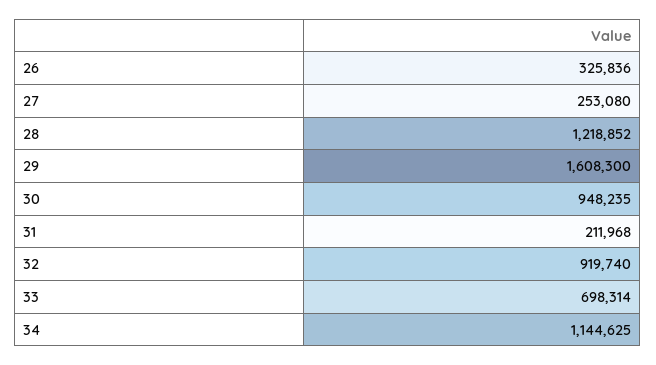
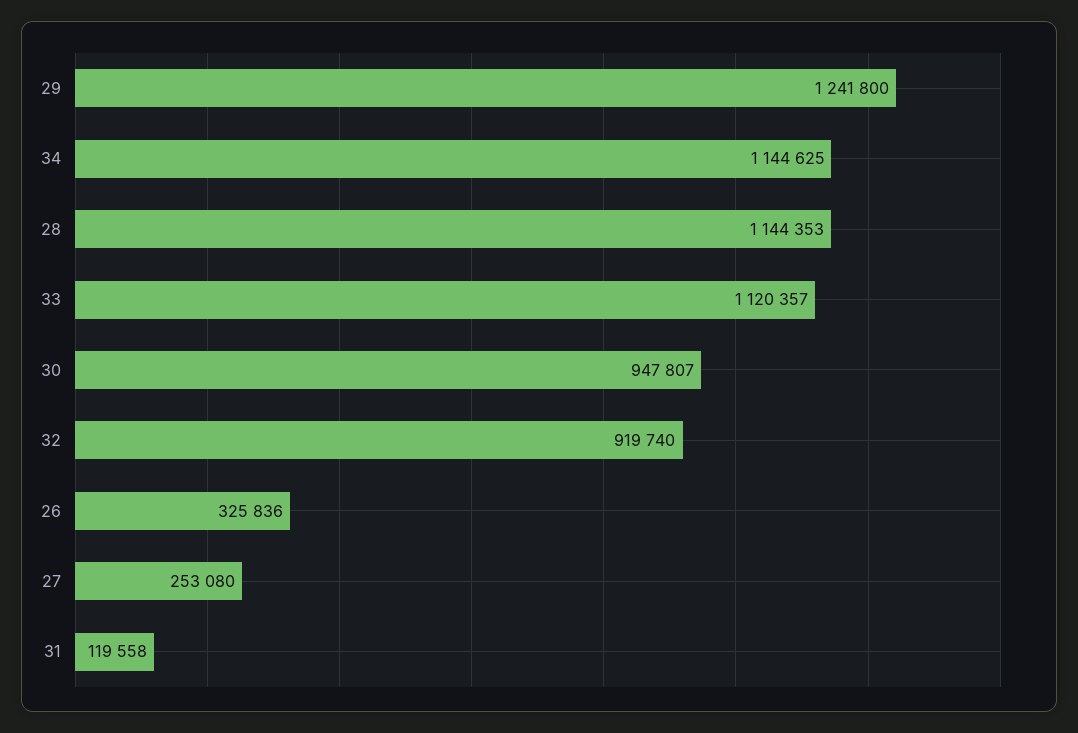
  {
    "26": 325836,
    "27": 253080,
-   "28": 1218852,
+   "28": 1144353,
-   "29": 1608300,
+   "29": 1241800,
-   "30": 948235,
+   "30": 947807,
-   "31": 211968,
+   "31": 119558,
    "32": 919740,
-   "33": 698314,
+   "33": 1120357,
    "34": 1144625
  }

